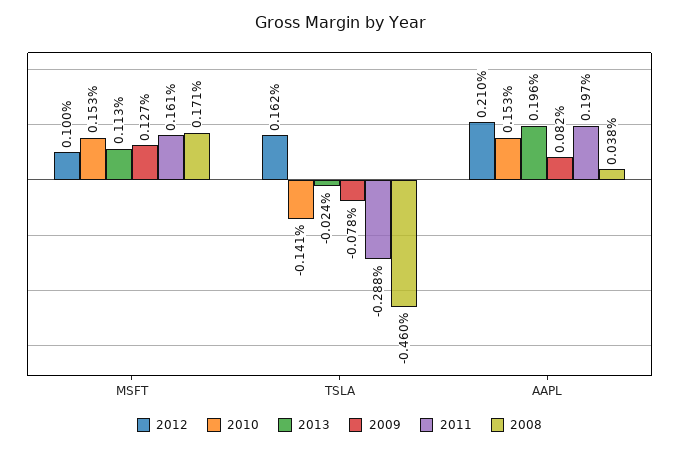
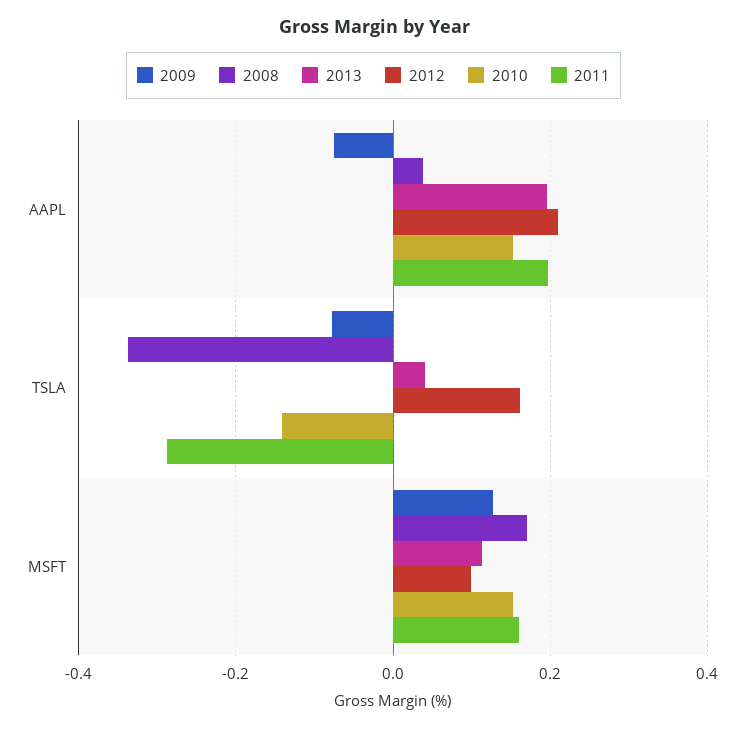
  {
    "2012": {
      "MSFT": 0.1,
      "TSLA": 0.162,
      "AAPL": 0.21
    },
    "2010": {
      "MSFT": 0.153,
      "TSLA": -0.141,
      "AAPL": 0.153
    },
    "2013": {
      "MSFT": 0.113,
-     "TSLA": -0.024,
+     "TSLA": 0.04,
      "AAPL": 0.196
    },
    "2009": {
      "MSFT": 0.127,
      "TSLA": -0.078,
-     "AAPL": 0.082
+     "AAPL": -0.08
    },
    "2011": {
      "MSFT": 0.161,
      "TSLA": -0.288,
      "AAPL": 0.197
    },
    "2008": {
      "MSFT": 0.171,
-     "TSLA": -0.46,
+     "TSLA": -0.34,
      "AAPL": 0.038
    }
  }

